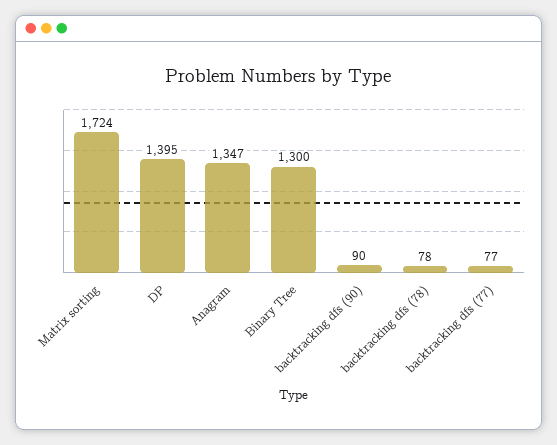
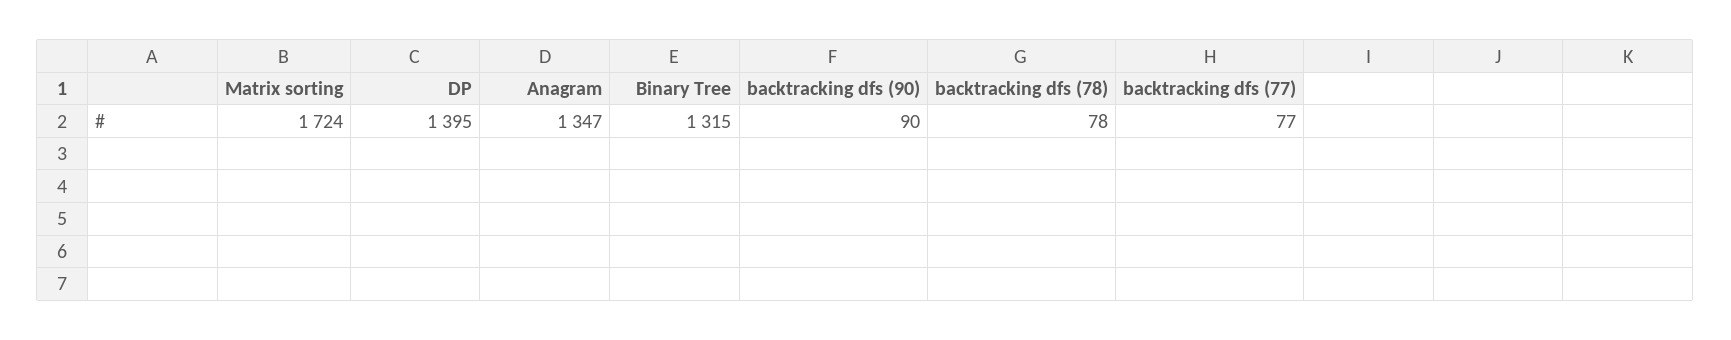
  {
    "Matrix sorting": 1724,
    "DP": 1395,
    "Anagram": 1347,
-   "Binary Tree": 1300,
+   "Binary Tree": 1315,
    "backtracking dfs (90)": 90,
    "backtracking dfs (78)": 78,
    "backtracking dfs (77)": 77
  }

